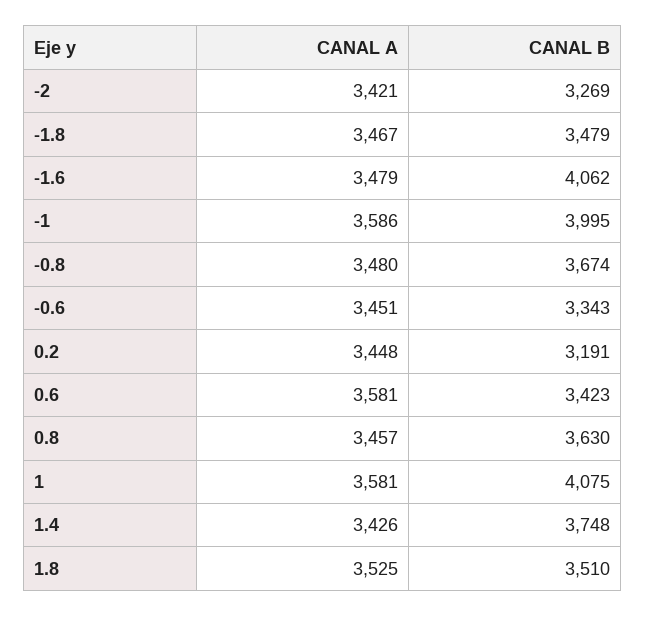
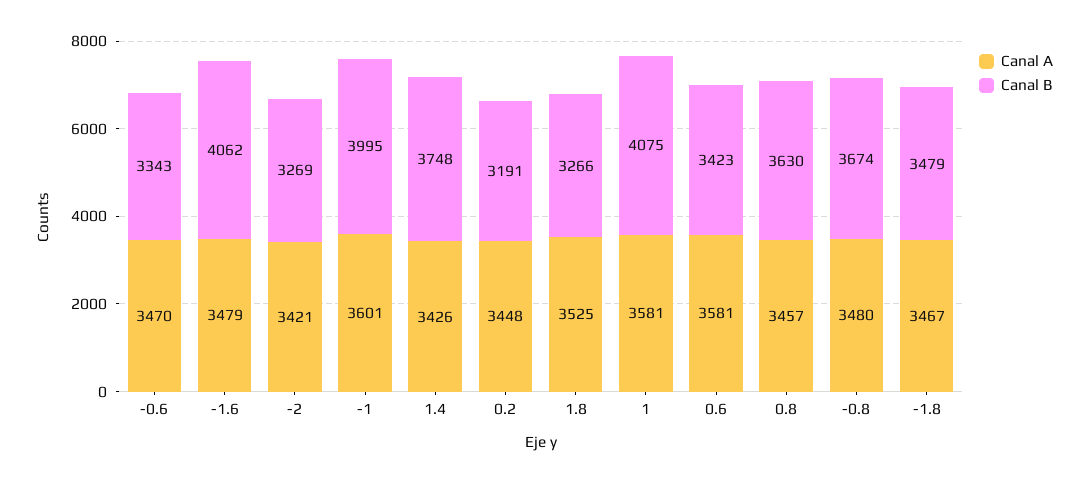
  {
    "CANAL A": {
      "-2": 3421,
      "-1.8": 3467,
      "-1.6": 3479,
-     "-1": 3586,
+     "-1": 3601,
      "-0.8": 3480,
-     "-0.6": 3451,
+     "-0.6": 3470,
      "0.2": 3448,
      "0.6": 3581,
      "0.8": 3457,
      "1": 3581,
      "1.4": 3426,
      "1.8": 3525
    },
    "CANAL B": {
      "-2": 3269,
      "-1.8": 3479,
      "-1.6": 4062,
      "-1": 3995,
      "-0.8": 3674,
      "-0.6": 3343,
      "0.2": 3191,
      "0.6": 3423,
      "0.8": 3630,
      "1": 4075,
      "1.4": 3748,
-     "1.8": 3510
+     "1.8": 3266
    }
  }

